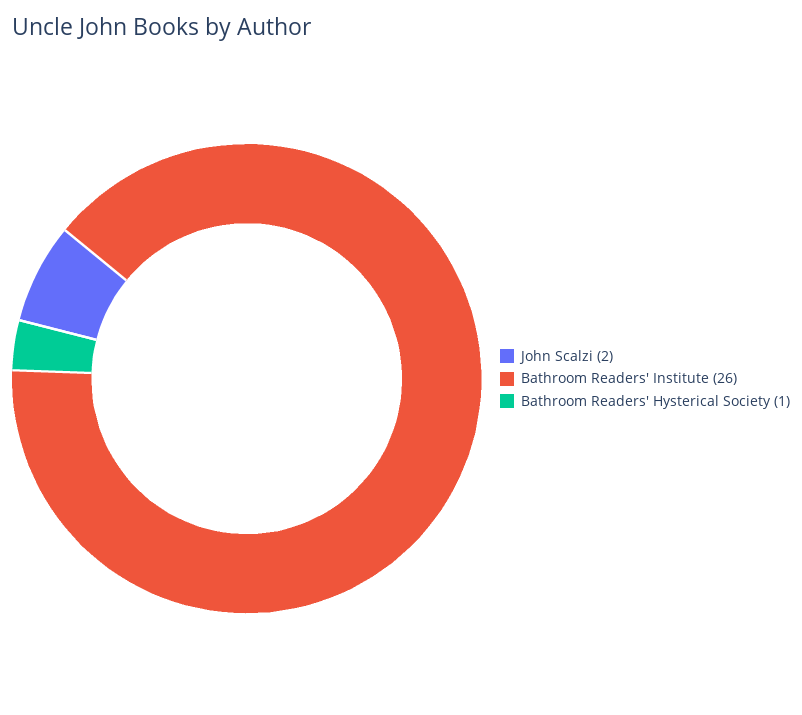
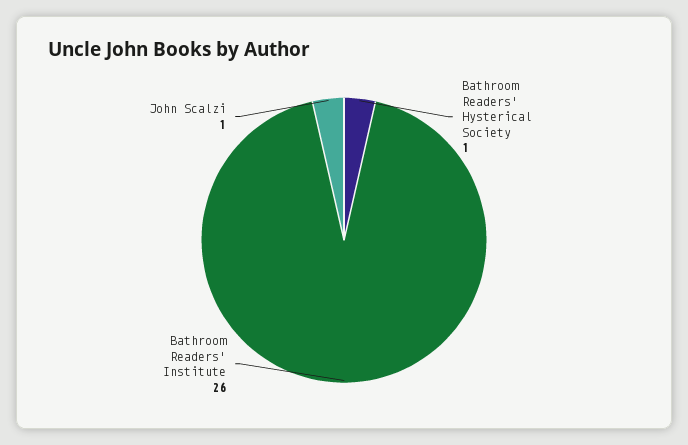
  {
-   "John Scalzi": 2,
+   "John Scalzi": 1,
    "Bathroom Readers' Institute": 26,
    "Bathroom Readers' Hysterical Society": 1
  }

